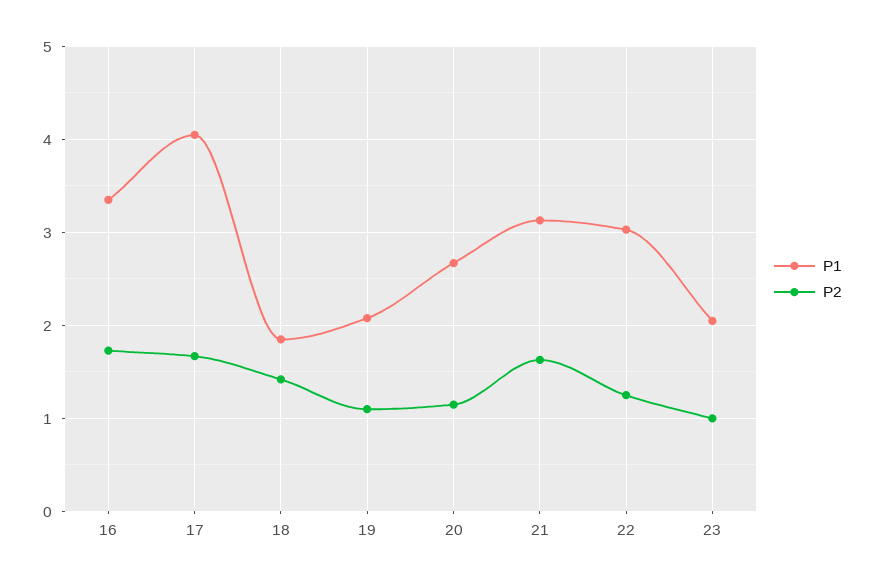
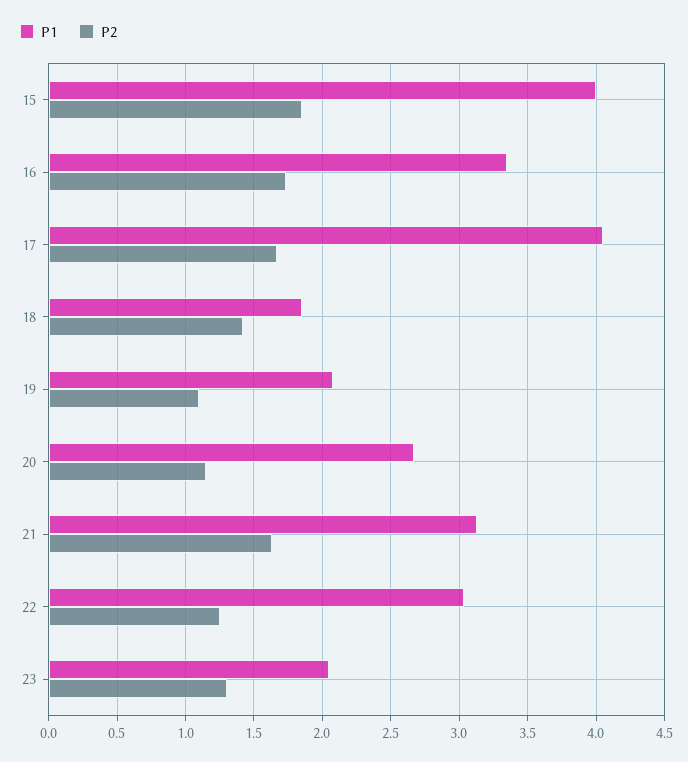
  {
    "P1": {
      "16": 3.35,
      "17": 4.05,
      "18": 1.85,
      "19": 2.1,
      "20": 2.65,
      "21": 3.15,
      "22": 3.05,
-     "23": 2.05
+     "23": 2.05,
+     "15": 4
    },
    "P2": {
      "16": 1.75,
      "17": 1.65,
      "18": 1.4,
      "19": 1.1,
      "20": 1.15,
      "21": 1.65,
      "22": 1.25,
-     "23": 1
+     "23": 1.3,
+     "15": 1.85
    }
  }

